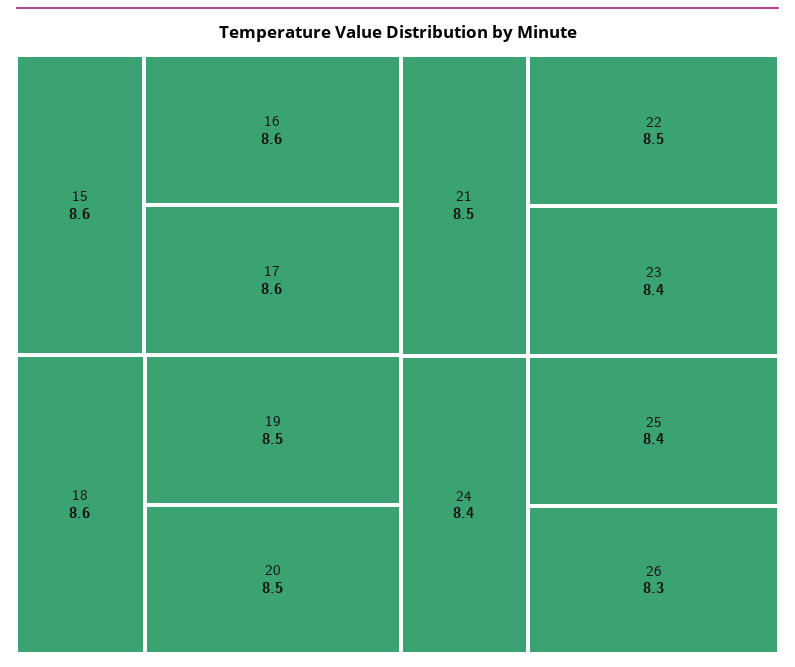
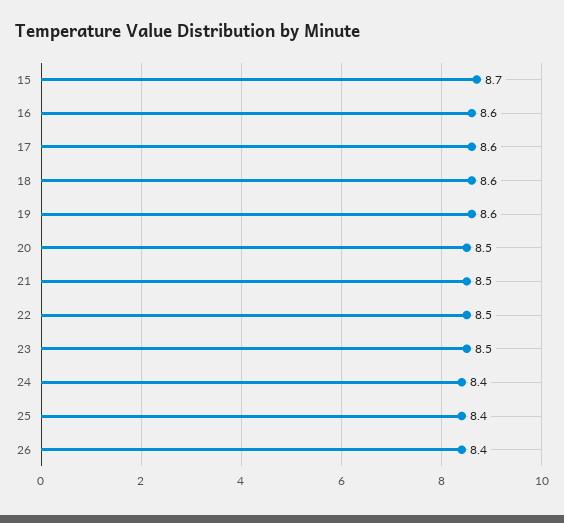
  {
-   "15": 8.6,
+   "15": 8.7,
    "16": 8.6,
    "17": 8.6,
    "18": 8.6,
-   "19": 8.5,
+   "19": 8.6,
    "20": 8.5,
    "21": 8.5,
    "22": 8.5,
-   "23": 8.4,
+   "23": 8.5,
    "24": 8.4,
    "25": 8.4,
-   "26": 8.3
+   "26": 8.4
  }

